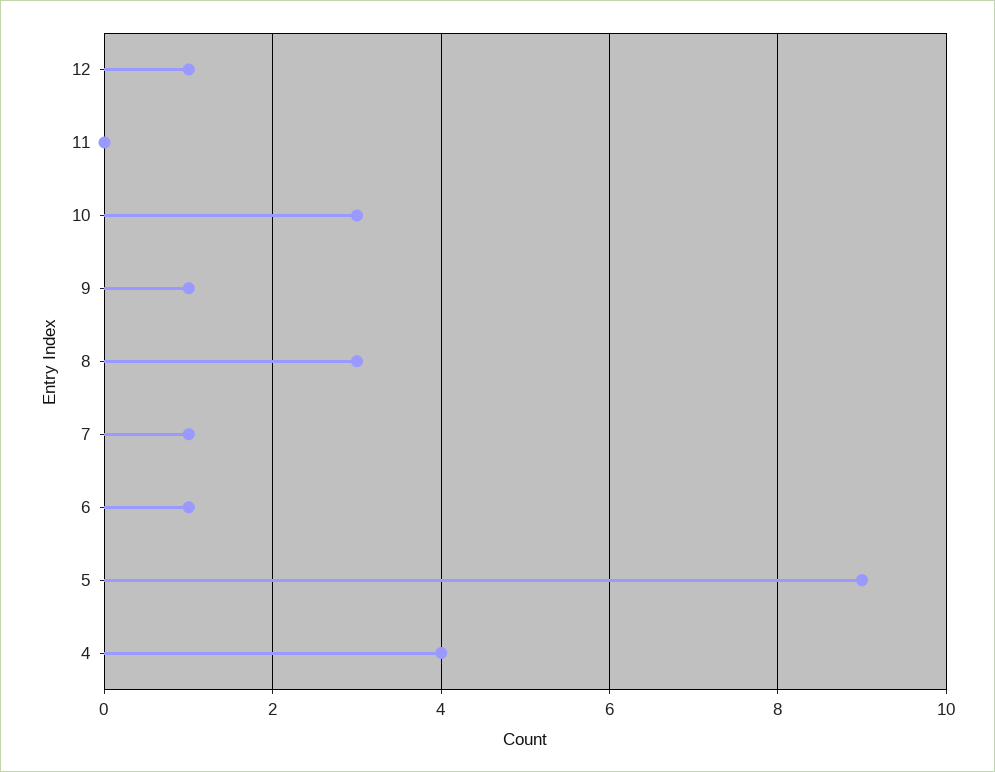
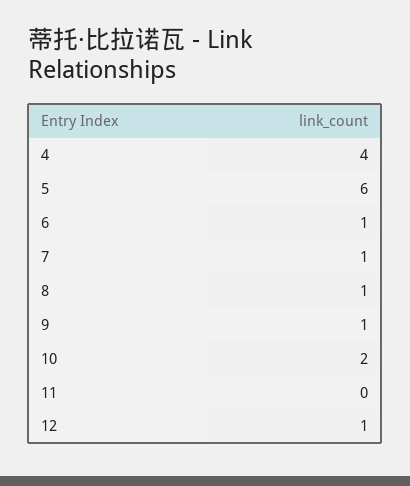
  {
    "12": 1,
    "11": 0,
-   "10": 3,
+   "10": 2,
    "9": 1,
-   "8": 3,
+   "8": 1,
    "7": 1,
    "6": 1,
-   "5": 9,
+   "5": 6,
    "4": 4
  }

